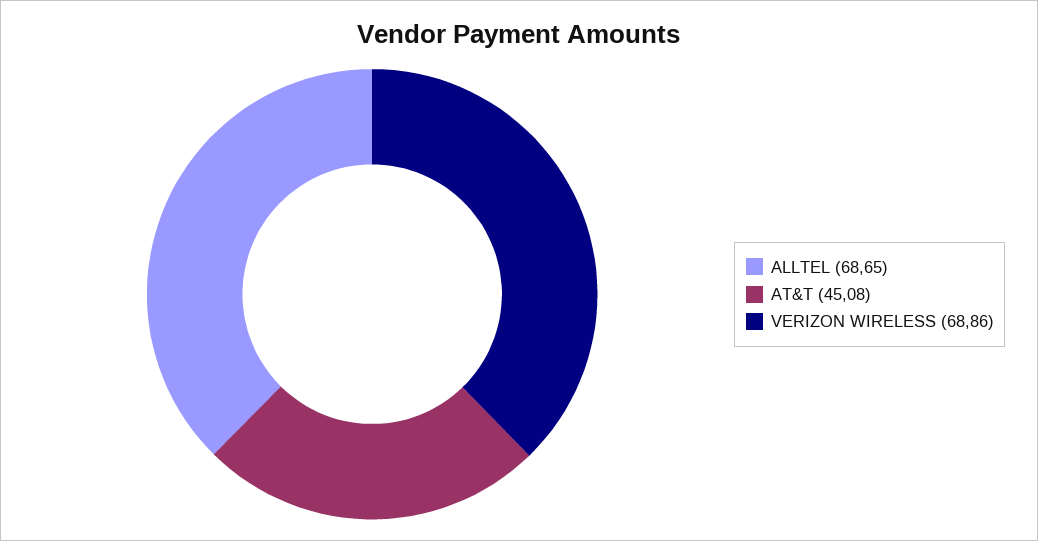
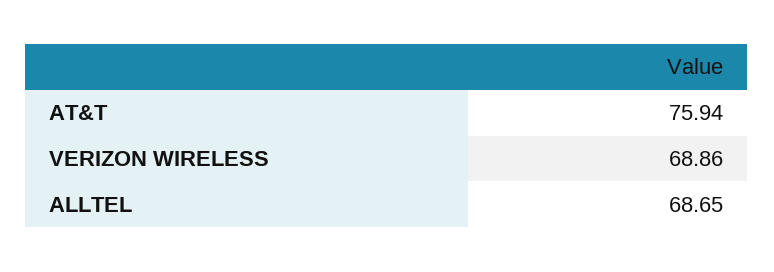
  {
    "ALLTEL": 68.65,
-   "AT&T": 45.08,
+   "AT&T": 75.94,
    "VERIZON WIRELESS": 68.86
  }

